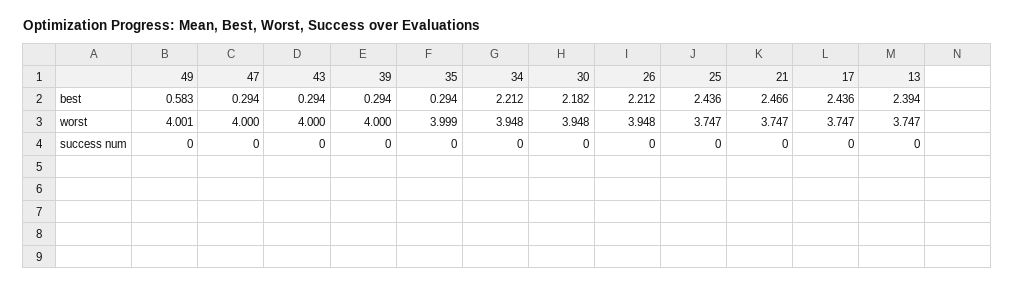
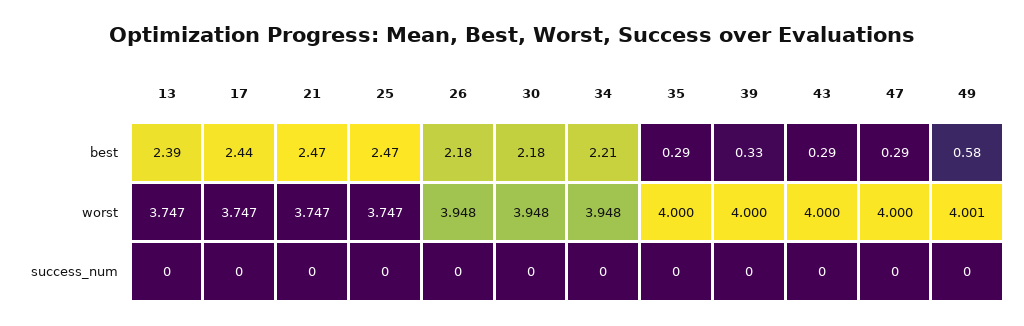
  {
    "49": {
      "best": 0.583,
      "worst": 4.001,
      "success num": 0
    },
    "47": {
      "best": 0.294,
      "worst": 4,
      "success num": 0
    },
    "43": {
      "best": 0.294,
      "worst": 4,
      "success num": 0
    },
    "39": {
-     "best": 0.294,
+     "best": 0.33,
      "worst": 4,
      "success num": 0
    },
    "35": {
      "best": 0.294,
-     "worst": 3.999,
+     "worst": 4,
      "success num": 0
    },
    "34": {
      "best": 2.212,
      "worst": 3.948,
      "success num": 0
    },
    "30": {
      "best": 2.182,
      "worst": 3.948,
      "success num": 0
    },
    "26": {
-     "best": 2.212,
+     "best": 2.18,
      "worst": 3.948,
      "success num": 0
    },
    "25": {
-     "best": 2.436,
+     "best": 2.47,
      "worst": 3.747,
      "success num": 0
    },
    "21": {
      "best": 2.466,
      "worst": 3.747,
      "success num": 0
    },
    "17": {
      "best": 2.436,
      "worst": 3.747,
      "success num": 0
    },
    "13": {
      "best": 2.394,
      "worst": 3.747,
      "success num": 0
    }
  }

